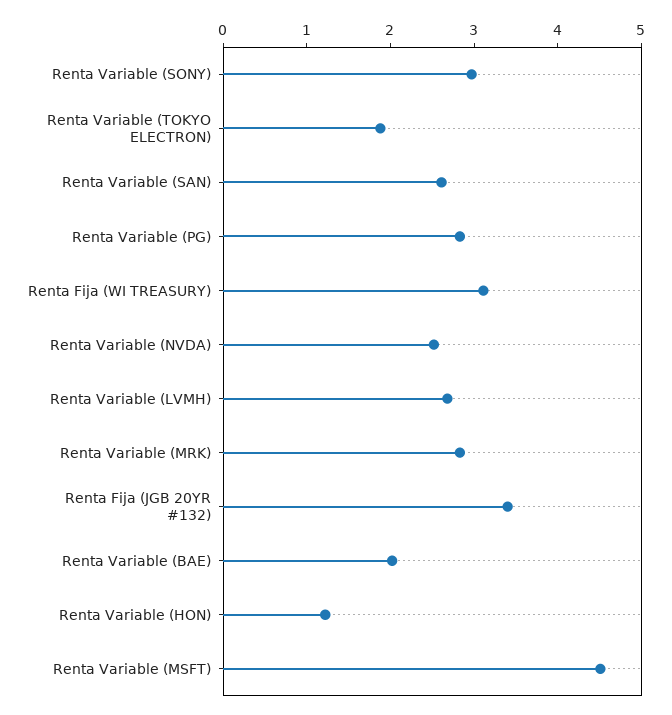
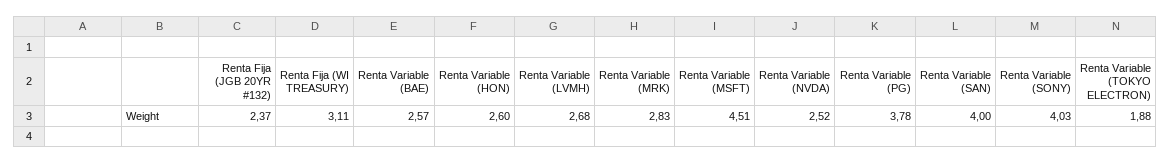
  {
-   "Renta Variable (SONY)": 3,
+   "Renta Variable (SONY)": 4.03,
    "Renta Variable (TOKYO ELECTRON)": 1.88,
-   "Renta Variable (SAN)": 2.6,
+   "Renta Variable (SAN)": 4,
-   "Renta Variable (PG)": 2.8,
+   "Renta Variable (PG)": 3.78,
    "Renta Fija (WI TREASURY)": 3.11,
    "Renta Variable (NVDA)": 2.52,
    "Renta Variable (LVMH)": 2.68,
    "Renta Variable (MRK)": 2.83,
-   "Renta Fija (JGB 20YR #132)": 3.4,
+   "Renta Fija (JGB 20YR #132)": 2.37,
-   "Renta Variable (BAE)": 2,
+   "Renta Variable (BAE)": 2.57,
-   "Renta Variable (HON)": 1.2,
+   "Renta Variable (HON)": 2.6,
    "Renta Variable (MSFT)": 4.51
  }

